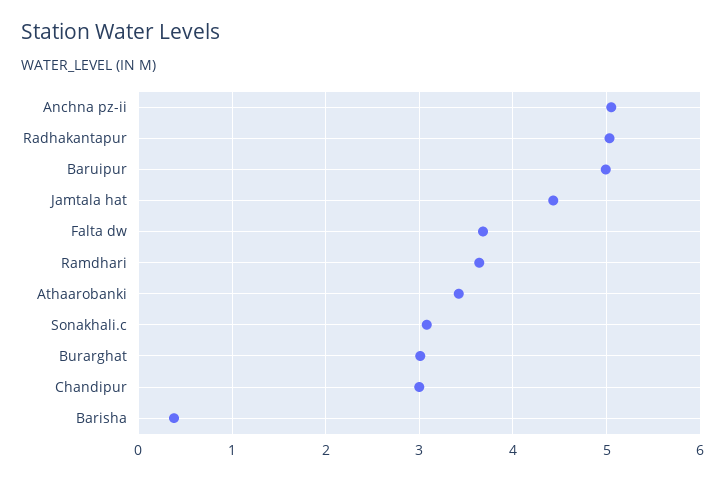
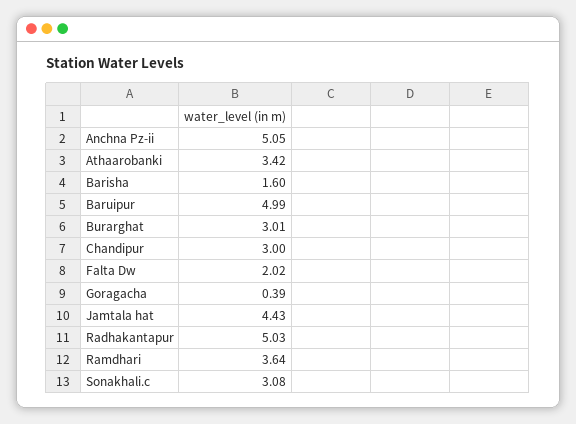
  {
    "Anchna pz-ii": 5.05,
    "Radhakantapur": 5.03,
    "Baruipur": 4.99,
    "Jamtala hat": 4.43,
-   "Falta dw": 3.7,
+   "Falta dw": 2.02,
    "Ramdhari": 3.64,
    "Athaarobanki": 3.42,
    "Sonakhali.c": 3.08,
    "Burarghat": 3.01,
    "Chandipur": 3,
-   "Barisha": 0.4
+   "Barisha": 1.6,
+   "Goragacha": 0.39
  }

